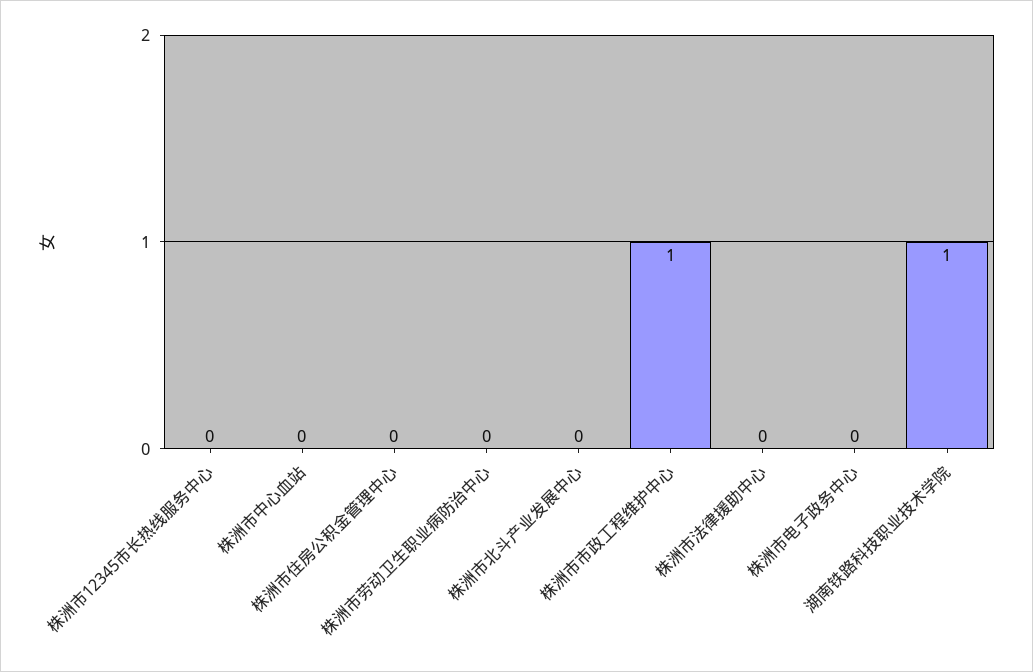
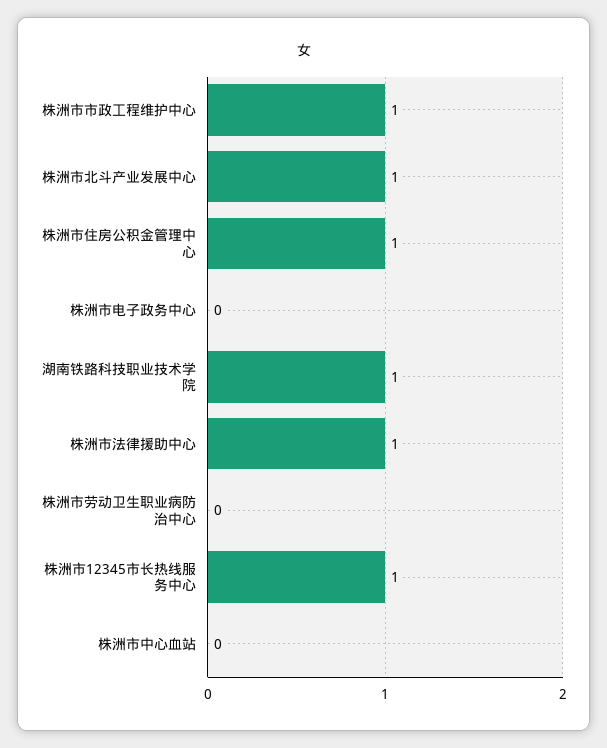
  {
-   "株洲市12345市长热线服务中心": 0,
+   "株洲市12345市长热线服务中心": 1,
    "株洲市中心血站": 0,
-   "株洲市住房公积金管理中心": 0,
+   "株洲市住房公积金管理中心": 1,
    "株洲市劳动卫生职业病防治中心": 0,
-   "株洲市北斗产业发展中心": 0,
+   "株洲市北斗产业发展中心": 1,
    "株洲市市政工程维护中心": 1,
-   "株洲市法律援助中心": 0,
+   "株洲市法律援助中心": 1,
    "株洲市电子政务中心": 0,
    "湖南铁路科技职业技术学院": 1
  }

